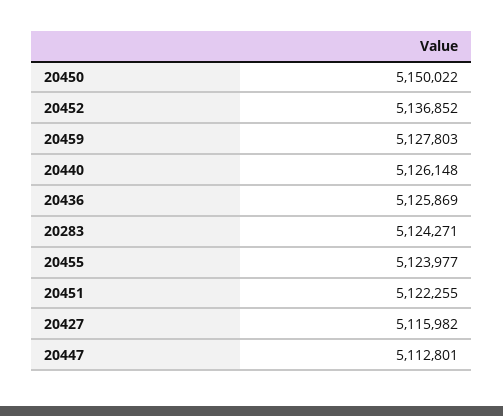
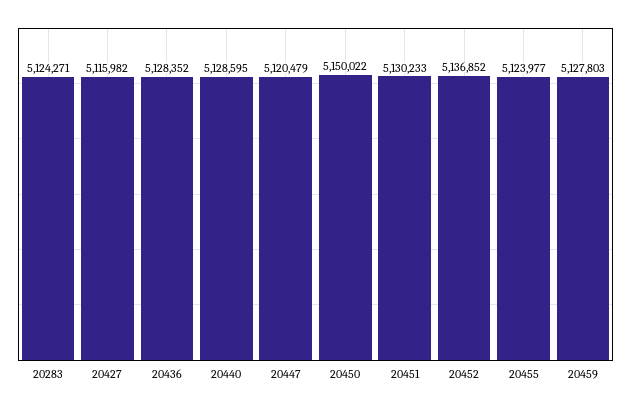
  {
    "20450": 5150022,
    "20452": 5136852,
    "20459": 5127803,
-   "20440": 5126148,
+   "20440": 5128595,
-   "20436": 5125869,
+   "20436": 5128352,
    "20283": 5124271,
    "20455": 5123977,
-   "20451": 5122255,
+   "20451": 5130233,
    "20427": 5115982,
-   "20447": 5112801
+   "20447": 5120479
  }

